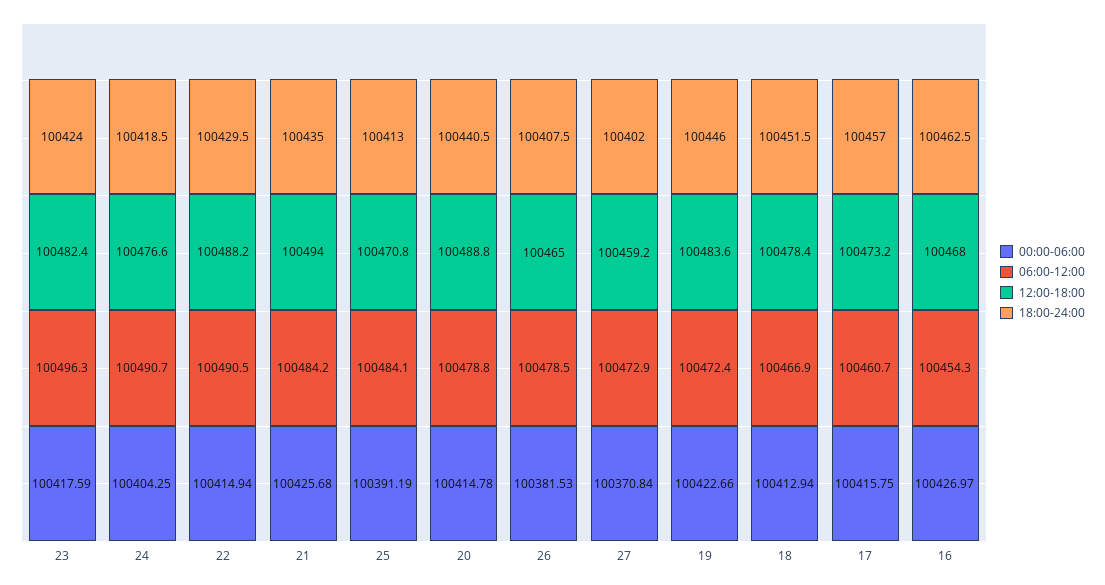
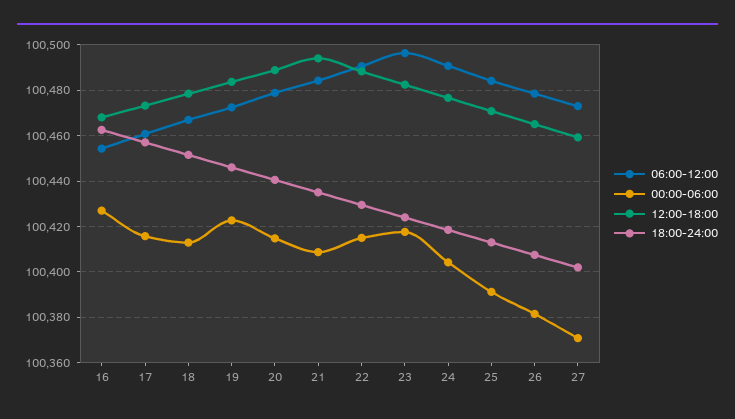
  {
    "00:00-06:00": {
      "23": 100417.59,
      "24": 100404.25,
      "22": 100414.94,
-     "21": 100425.68,
+     "21": 100410,
      "25": 100391.19,
      "20": 100414.78,
      "26": 100381.53,
      "27": 100370.84,
      "19": 100422.66,
      "18": 100412.94,
      "17": 100415.75,
      "16": 100426.97
    },
    "06:00-12:00": {
      "23": 100496.3,
      "24": 100490.7,
      "22": 100490.5,
      "21": 100484.2,
      "25": 100484.1,
      "20": 100478.8,
      "26": 100478.5,
      "27": 100472.9,
      "19": 100472.4,
      "18": 100466.9,
      "17": 100460.7,
      "16": 100454.3
    },
    "12:00-18:00": {
      "23": 100482.4,
      "24": 100476.6,
      "22": 100488.2,
      "21": 100494,
      "25": 100470.8,
      "20": 100488.8,
      "26": 100465,
      "27": 100459.2,
      "19": 100483.6,
      "18": 100478.4,
      "17": 100473.2,
      "16": 100468
    },
    "18:00-24:00": {
      "23": 100424,
      "24": 100418.5,
      "22": 100429.5,
      "21": 100435,
      "25": 100413,
      "20": 100440.5,
      "26": 100407.5,
      "27": 100402,
      "19": 100446,
      "18": 100451.5,
      "17": 100457,
      "16": 100462.5
    }
  }

